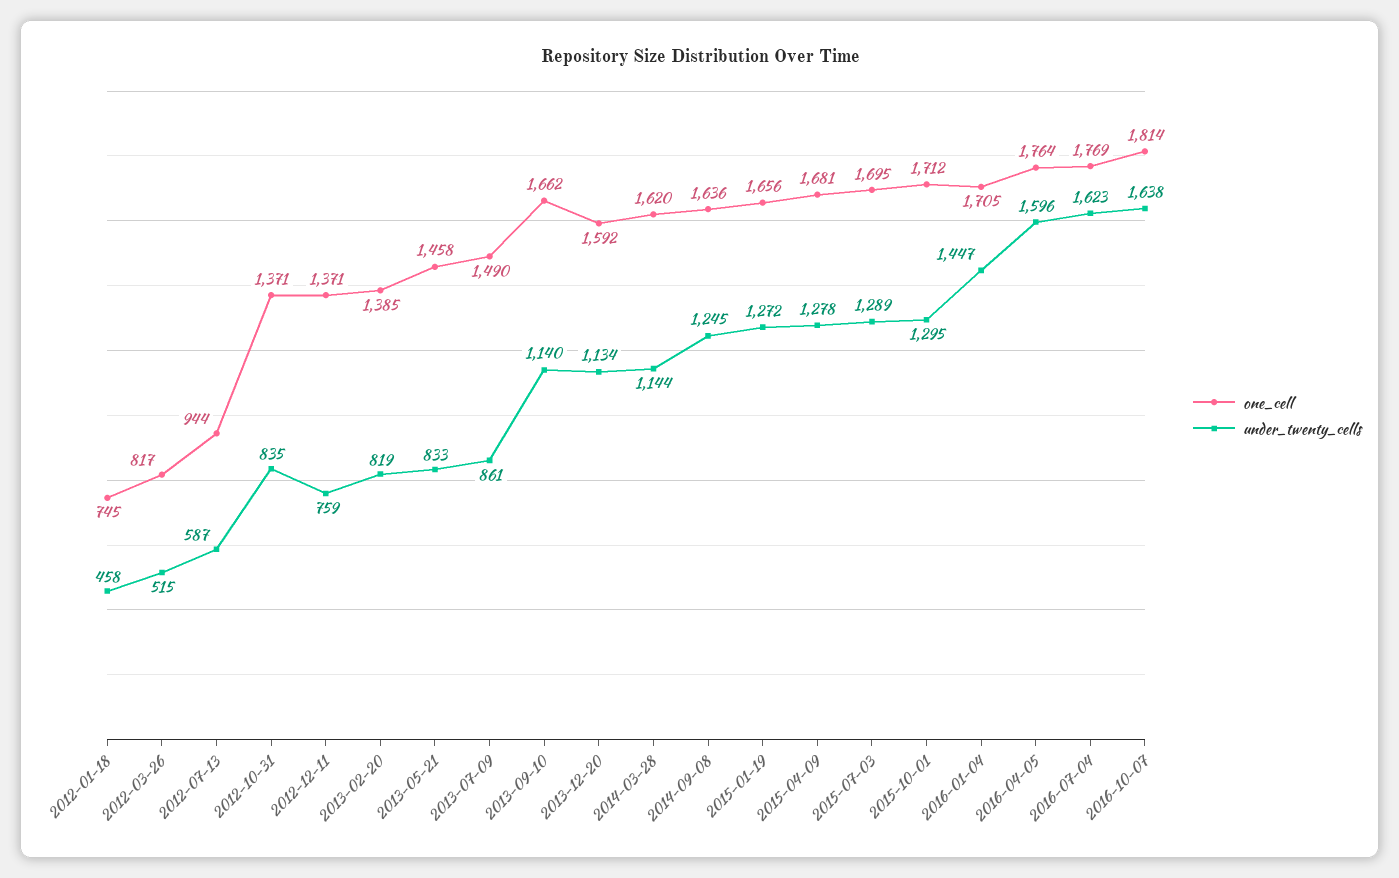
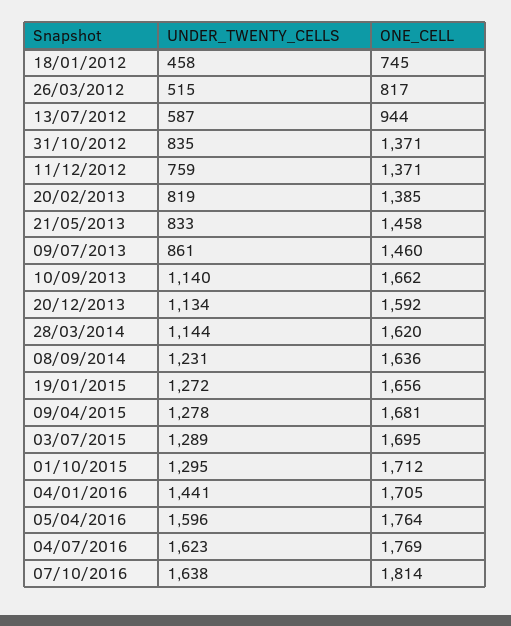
  {
    "one_cell": {
      "2012-01-18": 745,
      "2012-03-26": 817,
      "2012-07-13": 944,
      "2012-10-31": 1371,
      "2012-12-11": 1371,
      "2013-02-20": 1385,
      "2013-05-21": 1458,
-     "2013-07-09": 1490,
+     "2013-07-09": 1460,
      "2013-09-10": 1662,
      "2013-12-20": 1592,
      "2014-03-28": 1620,
      "2014-09-08": 1636,
      "2015-01-19": 1656,
      "2015-04-09": 1681,
      "2015-07-03": 1695,
      "2015-10-01": 1712,
      "2016-01-04": 1705,
      "2016-04-05": 1764,
      "2016-07-04": 1769,
      "2016-10-07": 1814
    },
    "under_twenty_cells": {
      "2012-01-18": 458,
      "2012-03-26": 515,
      "2012-07-13": 587,
      "2012-10-31": 835,
      "2012-12-11": 759,
      "2013-02-20": 819,
      "2013-05-21": 833,
      "2013-07-09": 861,
      "2013-09-10": 1140,
      "2013-12-20": 1134,
      "2014-03-28": 1144,
-     "2014-09-08": 1245,
+     "2014-09-08": 1231,
      "2015-01-19": 1272,
      "2015-04-09": 1278,
      "2015-07-03": 1289,
      "2015-10-01": 1295,
-     "2016-01-04": 1447,
+     "2016-01-04": 1441,
      "2016-04-05": 1596,
      "2016-07-04": 1623,
      "2016-10-07": 1638
    }
  }

